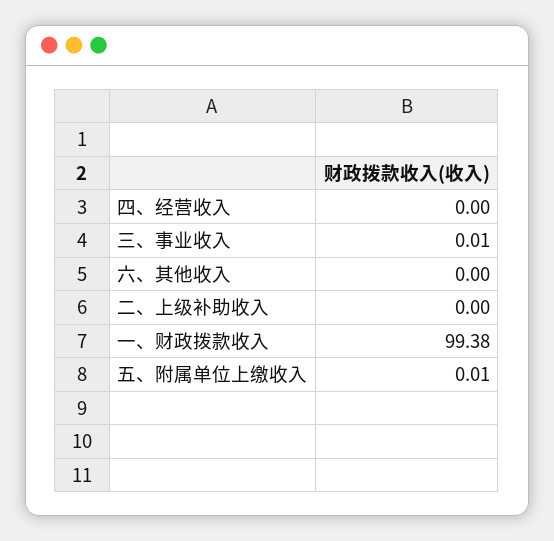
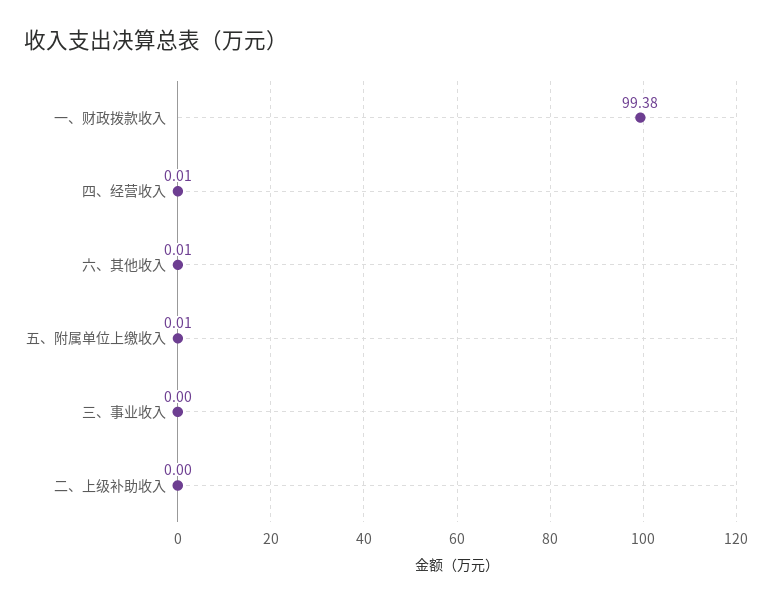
  {
-   "四、经营收入": 0,
+   "四、经营收入": 0.01,
-   "三、事业收入": 0.01,
+   "三、事业收入": 0,
-   "六、其他收入": 0,
+   "六、其他收入": 0.01,
    "二、上级补助收入": 0,
    "一、财政拨款收入": 99.38,
    "五、附属单位上缴收入": 0.01
  }

